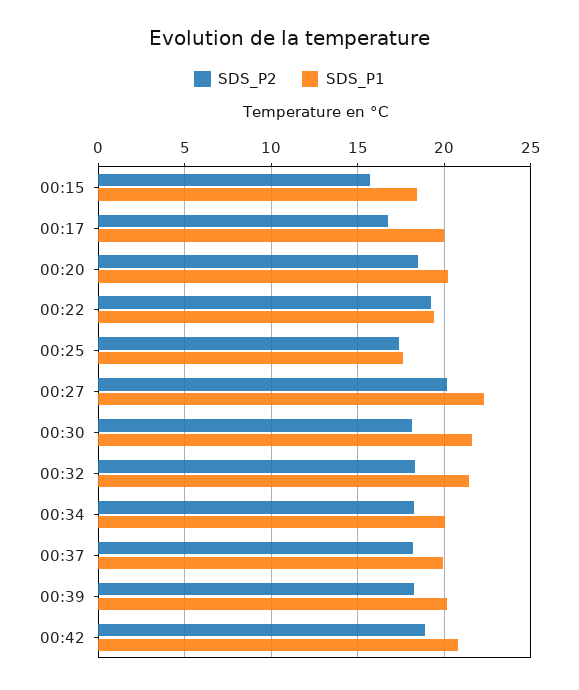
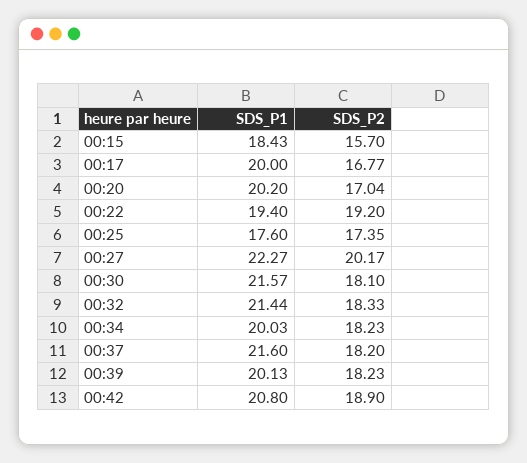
  {
    "SDS_P2": {
      "00:15": 15.7,
      "00:17": 16.77,
-     "00:20": 18.5,
+     "00:20": 17.04,
      "00:22": 19.2,
      "00:25": 17.35,
      "00:27": 20.17,
      "00:30": 18.1,
      "00:32": 18.33,
      "00:34": 18.23,
      "00:37": 18.2,
      "00:39": 18.23,
      "00:42": 18.9
    },
    "SDS_P1": {
      "00:15": 18.43,
      "00:17": 20,
      "00:20": 20.2,
      "00:22": 19.4,
      "00:25": 17.6,
      "00:27": 22.27,
      "00:30": 21.57,
      "00:32": 21.44,
      "00:34": 20.03,
-     "00:37": 20,
+     "00:37": 21.6,
      "00:39": 20.13,
      "00:42": 20.8
    }
  }

